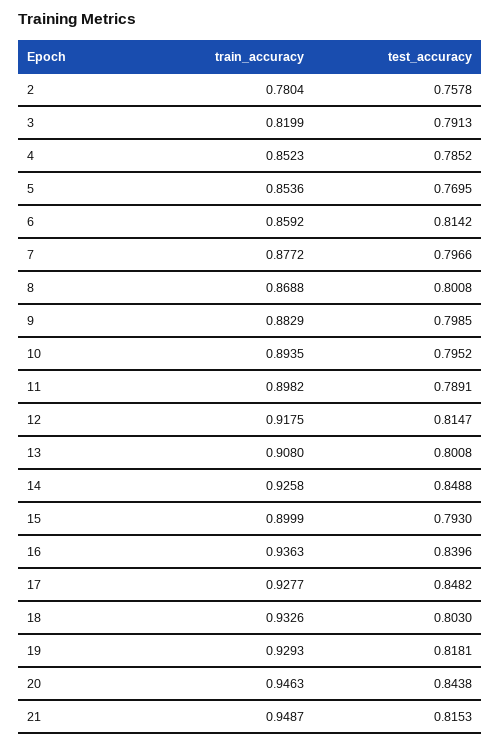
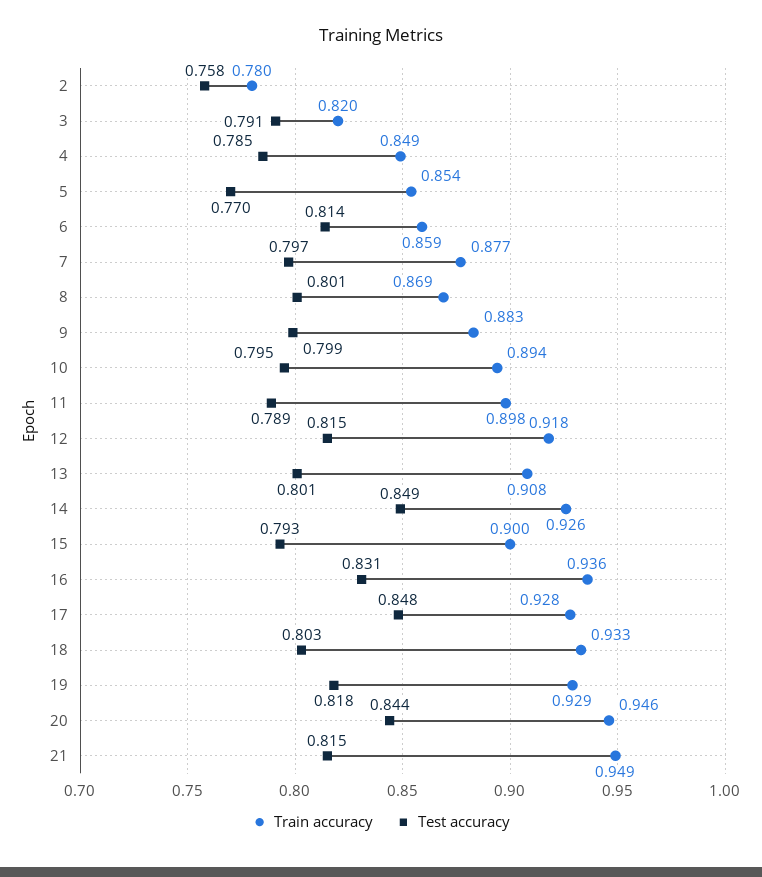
  {
    "train_accuracy": {
      "2": 0.7804,
      "3": 0.8199,
-     "4": 0.8523,
+     "4": 0.849,
      "5": 0.8536,
      "6": 0.8592,
      "7": 0.8772,
      "8": 0.8688,
      "9": 0.8829,
      "10": 0.8935,
      "11": 0.8982,
      "12": 0.9175,
      "13": 0.908,
      "14": 0.9258,
      "15": 0.8999,
      "16": 0.9363,
      "17": 0.9277,
      "18": 0.9326,
      "19": 0.9293,
      "20": 0.9463,
      "21": 0.9487
    },
    "test_accuracy": {
      "2": 0.7578,
      "3": 0.7913,
      "4": 0.7852,
      "5": 0.7695,
      "6": 0.8142,
      "7": 0.7966,
      "8": 0.8008,
      "9": 0.7985,
      "10": 0.7952,
      "11": 0.7891,
      "12": 0.8147,
      "13": 0.8008,
      "14": 0.8488,
      "15": 0.793,
-     "16": 0.8396,
+     "16": 0.831,
      "17": 0.8482,
      "18": 0.803,
      "19": 0.8181,
      "20": 0.8438,
      "21": 0.8153
    }
  }

